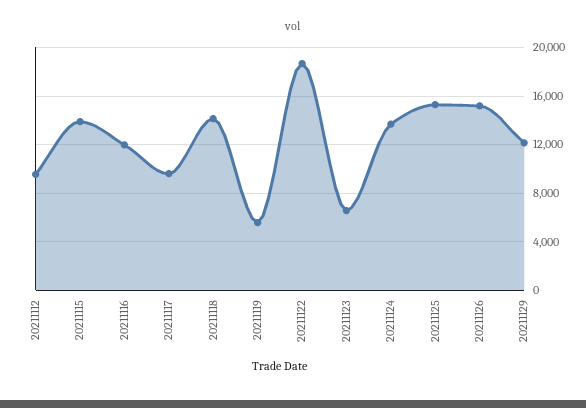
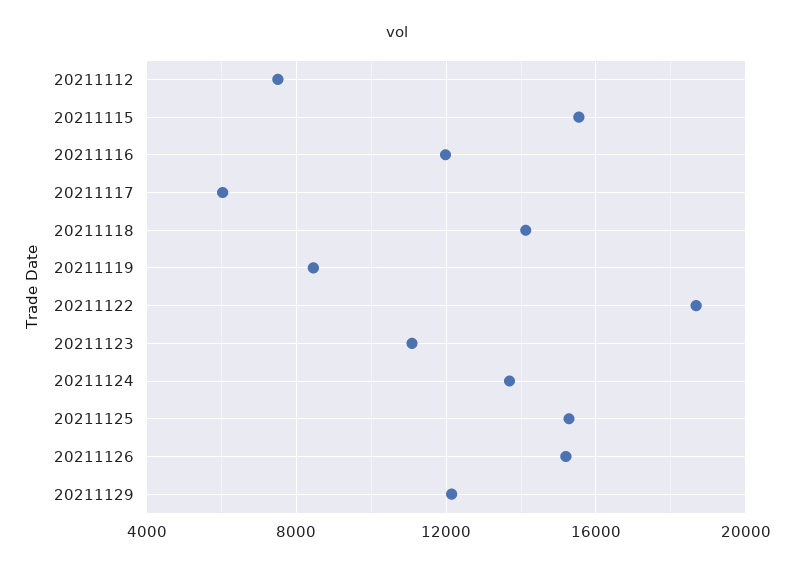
  {
-   "20211112": 9500,
+   "20211112": 7500,
-   "20211115": 14000,
+   "20211115": 15500,
    "20211116": 12000,
-   "20211117": 9500,
+   "20211117": 6000,
    "20211118": 14000,
-   "20211119": 5500,
+   "20211119": 8500,
    "20211122": 18500,
-   "20211123": 6500,
+   "20211123": 11000,
    "20211124": 13500,
    "20211125": 15500,
    "20211126": 15000,
    "20211129": 12000
  }

